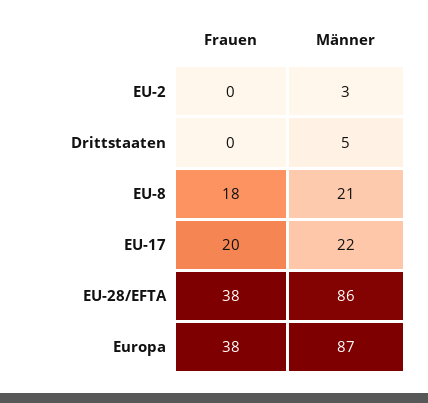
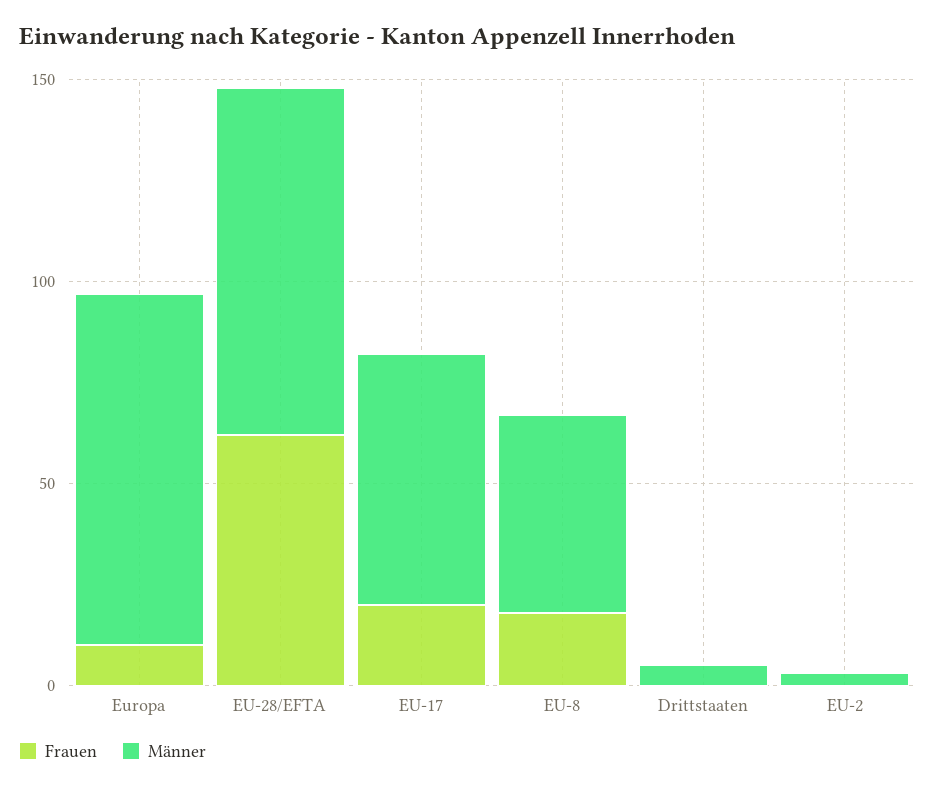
  {
    "Frauen": {
      "EU-2": 0,
      "Drittstaaten": 0,
      "EU-8": 18,
      "EU-17": 20,
-     "EU-28/EFTA": 38,
+     "EU-28/EFTA": 60,
-     "Europa": 38
+     "Europa": 10
    },
    "Männer": {
      "EU-2": 3,
      "Drittstaaten": 5,
-     "EU-8": 21,
+     "EU-8": 50,
-     "EU-17": 22,
+     "EU-17": 60,
      "EU-28/EFTA": 86,
      "Europa": 87
    }
  }

